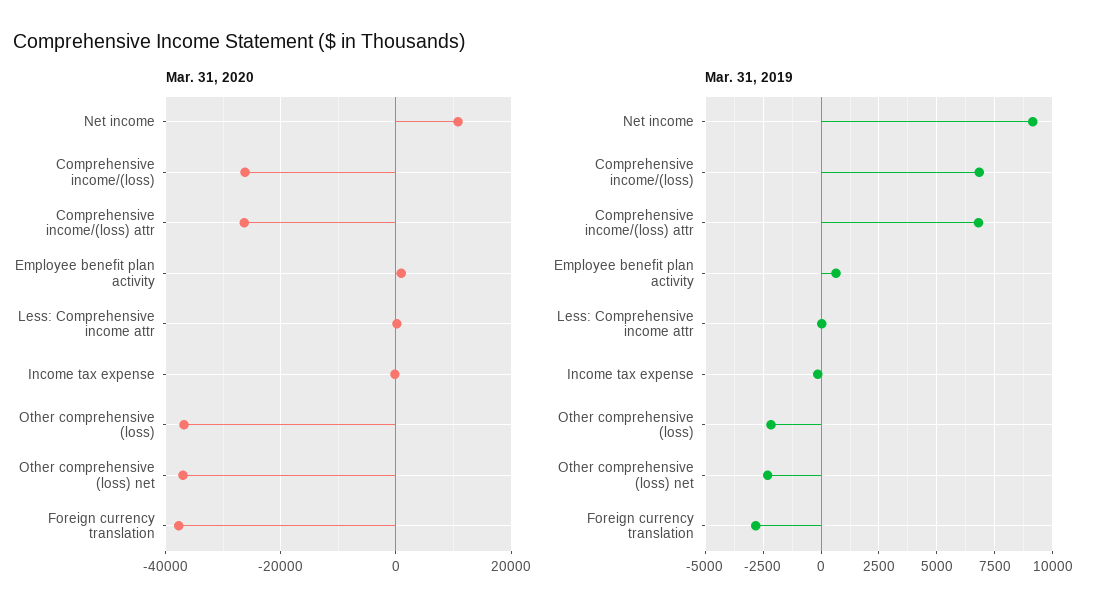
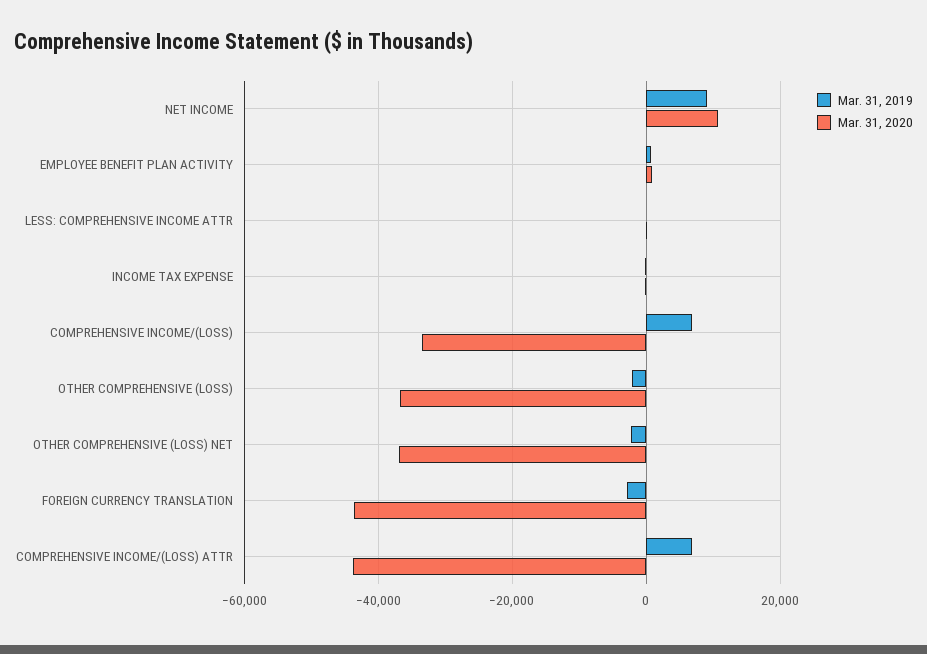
  {
    "Mar. 31, 2020": {
      "Net income": 10000,
-     "Comprehensive income/(loss)": -26000,
+     "Comprehensive income/(loss)": -34000,
-     "Comprehensive income/(loss) attr": -26000,
+     "Comprehensive income/(loss) attr": -44000,
      "Employee benefit plan activity": 0,
      "Less: Comprehensive income attr": 0,
      "Income tax expense": 0,
      "Other comprehensive (loss)": -36000,
      "Other comprehensive (loss) net": -38000,
-     "Foreign currency translation": -38000
+     "Foreign currency translation": -44000
    },
    "Mar. 31, 2019": {
      "Net income": 9000,
      "Comprehensive income/(loss)": 7000,
      "Comprehensive income/(loss) attr": 7000,
      "Employee benefit plan activity": 500,
      "Less: Comprehensive income attr": 0,
      "Income tax expense": 0,
      "Other comprehensive (loss)": -2000,
      "Other comprehensive (loss) net": -2500,
      "Foreign currency translation": -3000
    }
  }

